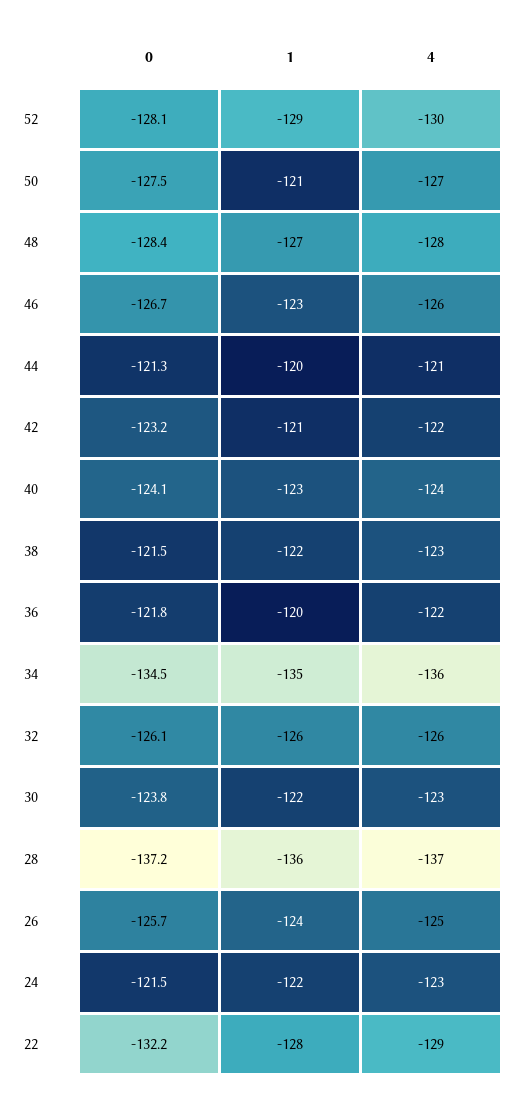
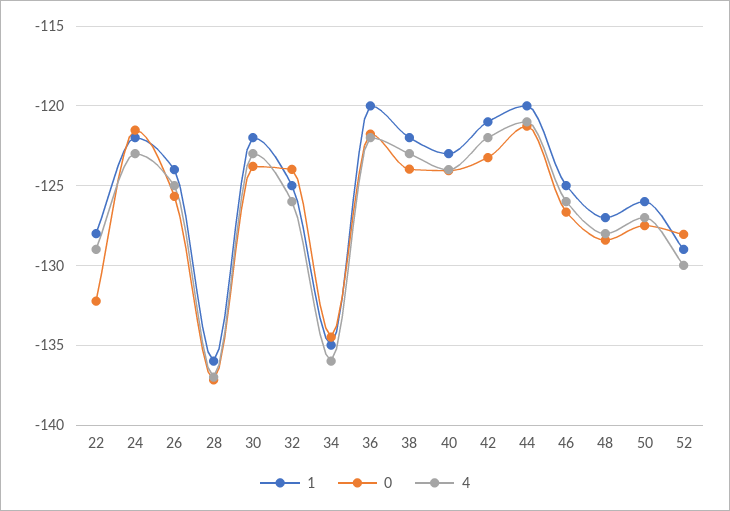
  {
    "0": {
      "52": -128.1,
      "50": -127.5,
      "48": -128.4,
      "46": -126.7,
      "44": -121.3,
      "42": -123.2,
      "40": -124.1,
-     "38": -121.5,
+     "38": -124,
      "36": -121.8,
      "34": -134.5,
-     "32": -126.1,
+     "32": -124,
      "30": -123.8,
      "28": -137.2,
      "26": -125.7,
      "24": -121.5,
      "22": -132.2
    },
    "1": {
      "52": -129,
-     "50": -121,
+     "50": -126,
      "48": -127,
-     "46": -123,
+     "46": -125,
      "44": -120,
      "42": -121,
      "40": -123,
      "38": -122,
      "36": -120,
      "34": -135,
-     "32": -126,
+     "32": -125,
      "30": -122,
      "28": -136,
      "26": -124,
      "24": -122,
      "22": -128
    },
    "4": {
      "52": -130,
      "50": -127,
      "48": -128,
      "46": -126,
      "44": -121,
      "42": -122,
      "40": -124,
      "38": -123,
      "36": -122,
      "34": -136,
      "32": -126,
      "30": -123,
      "28": -137,
      "26": -125,
      "24": -123,
      "22": -129
    }
  }

